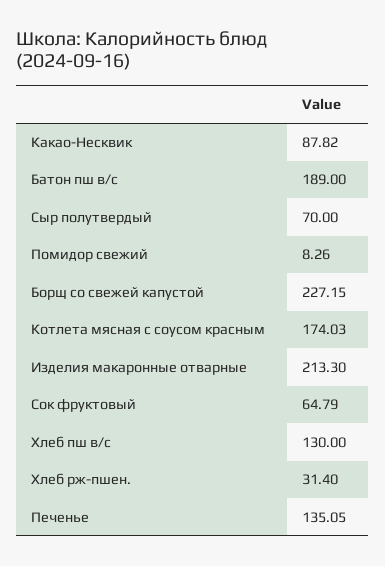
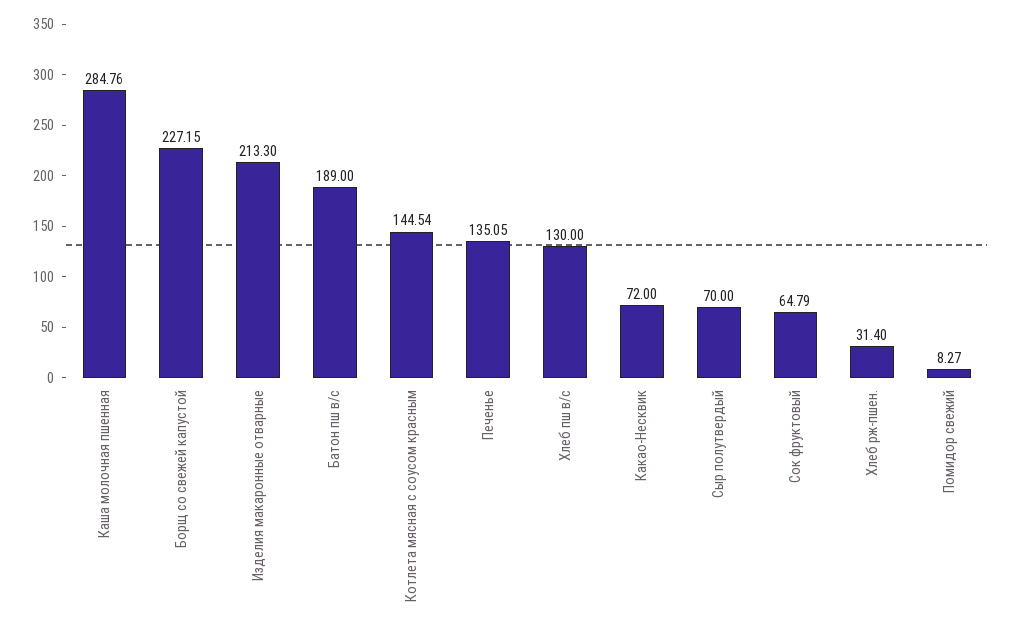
  {
-   "Какао-Несквик": 87.82,
+   "Какао-Несквик": 72,
    "Батон пш в/с": 189,
    "Сыр полутвердый": 70,
-   "Помидор свежий": 8.26,
+   "Помидор свежий": 8.27,
    "Борщ со свежей капустой": 227.15,
-   "Котлета мясная с соусом красным": 174.03,
+   "Котлета мясная с соусом красным": 144.54,
    "Изделия макаронные отварные": 213.3,
    "Сок фруктовый": 64.79,
    "Хлеб пш в/с": 130,
    "Хлеб рж-пшен.": 31.4,
-   "Печенье": 135.05
+   "Печенье": 135.05,
+   "Каша молочная пшенная": 284.76
  }

